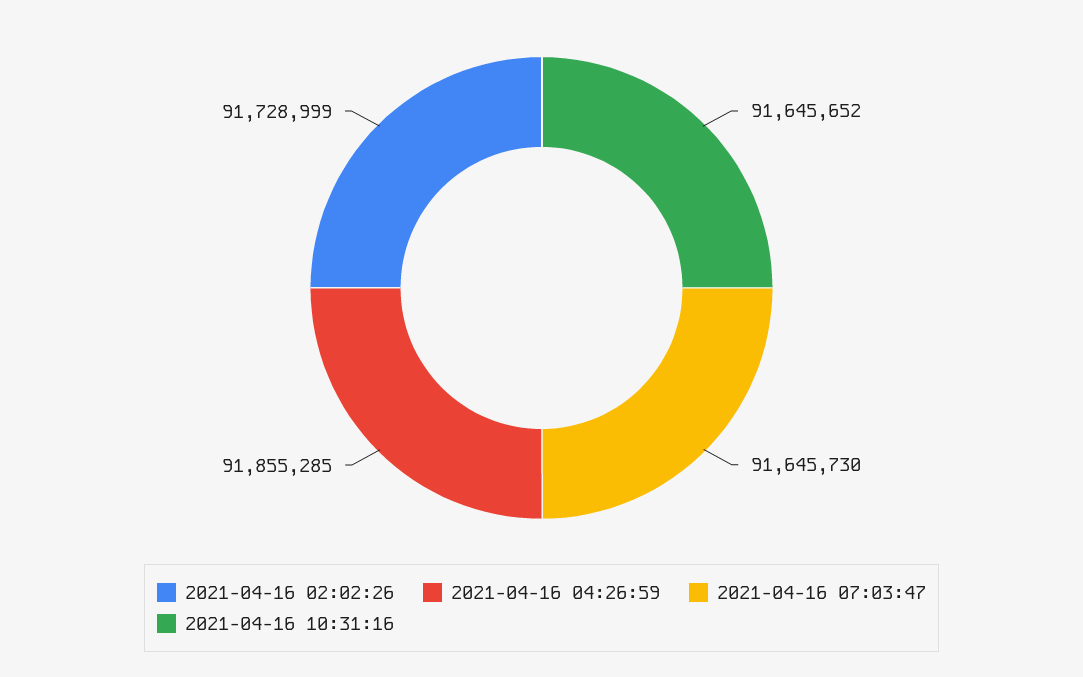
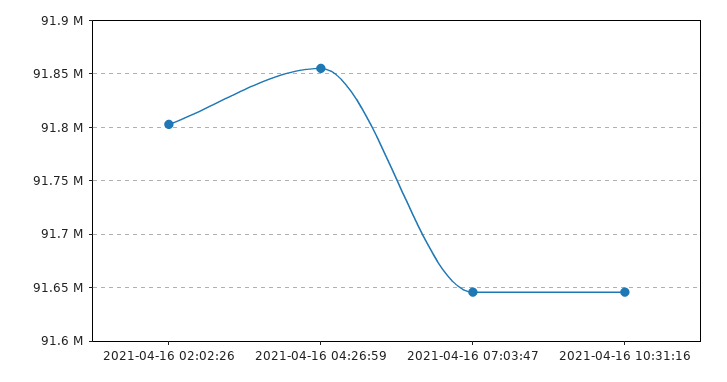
  {
-   "2021-04-16 02:02:26": 91728999,
+   "2021-04-16 02:02:26": 91800000,
    "2021-04-16 04:26:59": 91855285,
    "2021-04-16 07:03:47": 91645730,
    "2021-04-16 10:31:16": 91645652
  }

